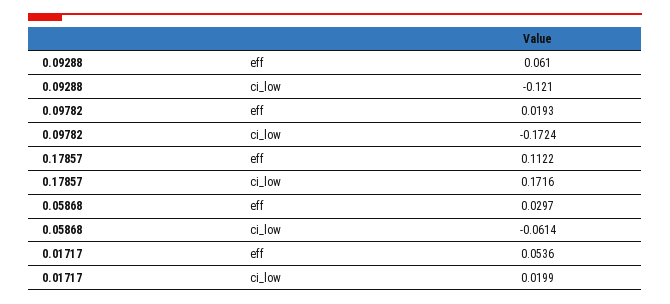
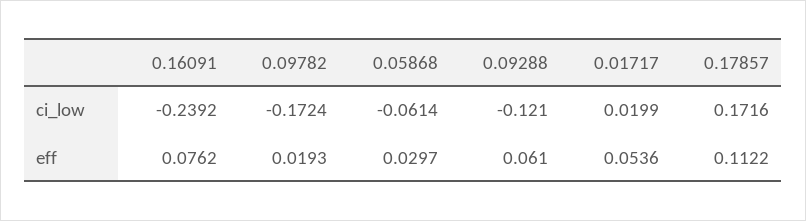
  {
    "0.09288": {
      "eff": 0.061,
      "ci_low": -0.121
    },
    "0.09782": {
      "eff": 0.0193,
      "ci_low": -0.1724
    },
    "0.17857": {
      "eff": 0.1122,
      "ci_low": 0.1716
    },
    "0.05868": {
      "eff": 0.0297,
      "ci_low": -0.0614
    },
    "0.01717": {
      "eff": 0.0536,
      "ci_low": 0.0199
-   }
+   },
+   "0.16091": {
+     "ci_low": -0.2392,
+     "eff": 0.0762
+   }
  }

